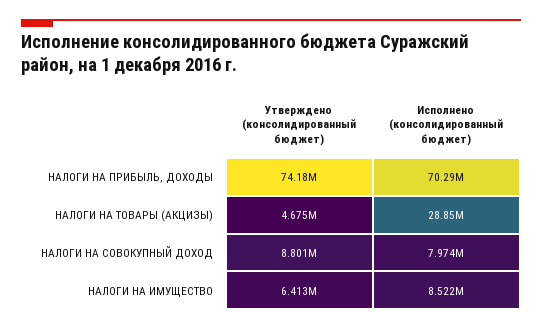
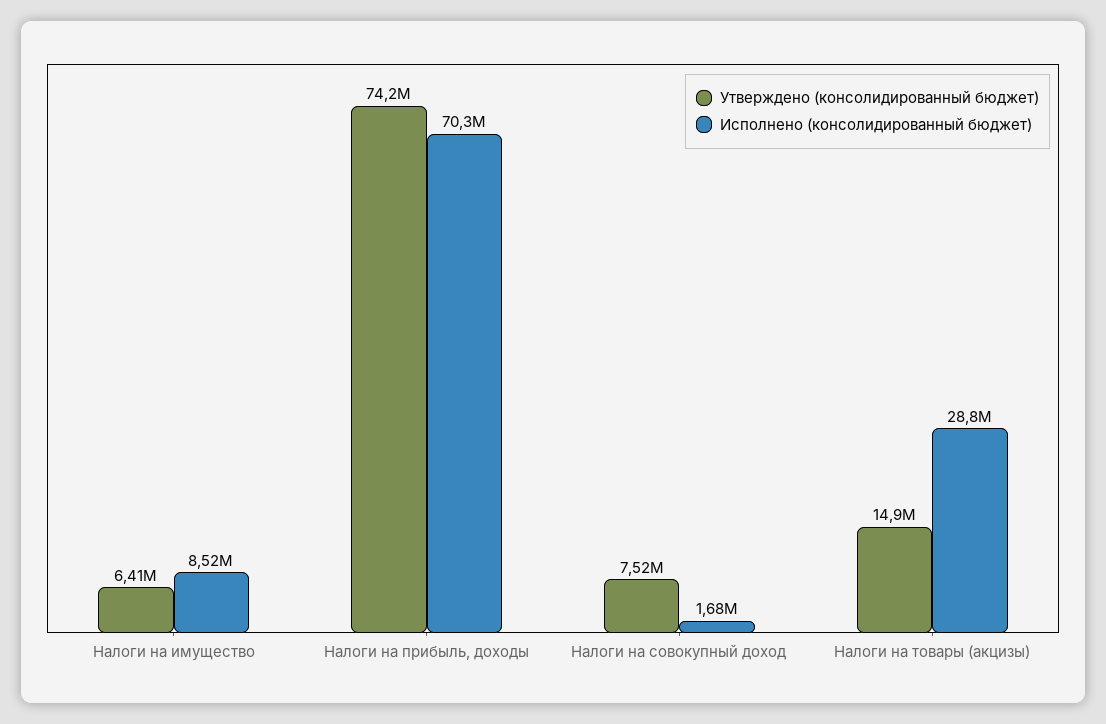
  {
    "Утверждено (консолидированный бюджет)": {
      "НАЛОГИ НА ПРИБЫЛЬ, ДОХОДЫ": 74180000,
-     "НАЛОГИ НА ТОВАРЫ (АКЦИЗЫ)": 4675000,
+     "НАЛОГИ НА ТОВАРЫ (АКЦИЗЫ)": 14900000,
-     "НАЛОГИ НА СОВОКУПНЫЙ ДОХОД": 8801000,
+     "НАЛОГИ НА СОВОКУПНЫЙ ДОХОД": 7520000,
      "НАЛОГИ НА ИМУЩЕСТВО": 6413000
    },
    "Исполнено (консолидированный бюджет)": {
      "НАЛОГИ НА ПРИБЫЛЬ, ДОХОДЫ": 70290000,
      "НАЛОГИ НА ТОВАРЫ (АКЦИЗЫ)": 28850000,
-     "НАЛОГИ НА СОВОКУПНЫЙ ДОХОД": 7974000,
+     "НАЛОГИ НА СОВОКУПНЫЙ ДОХОД": 1680000,
      "НАЛОГИ НА ИМУЩЕСТВО": 8522000
    }
  }

